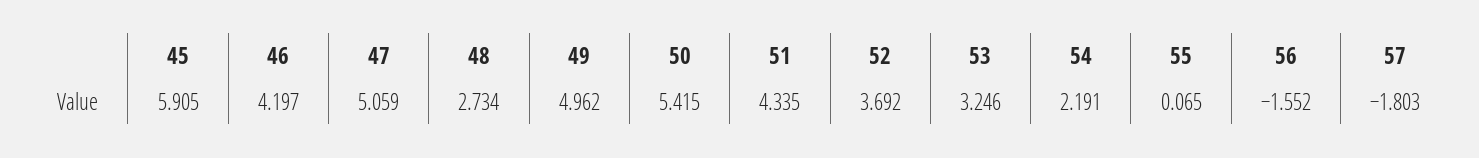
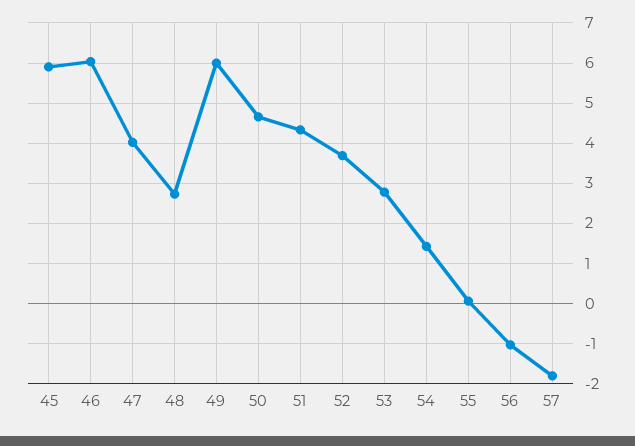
  {
    "45": 5.905,
-   "46": 4.197,
+   "46": 6,
-   "47": 5.059,
+   "47": 4,
    "48": 2.734,
-   "49": 4.962,
+   "49": 6,
-   "50": 5.415,
+   "50": 4.6,
    "51": 4.335,
    "52": 3.692,
-   "53": 3.246,
+   "53": 2.8,
-   "54": 2.191,
+   "54": 1.4,
    "55": 0.065,
-   "56": -1.552,
+   "56": -1,
    "57": -1.803
  }

